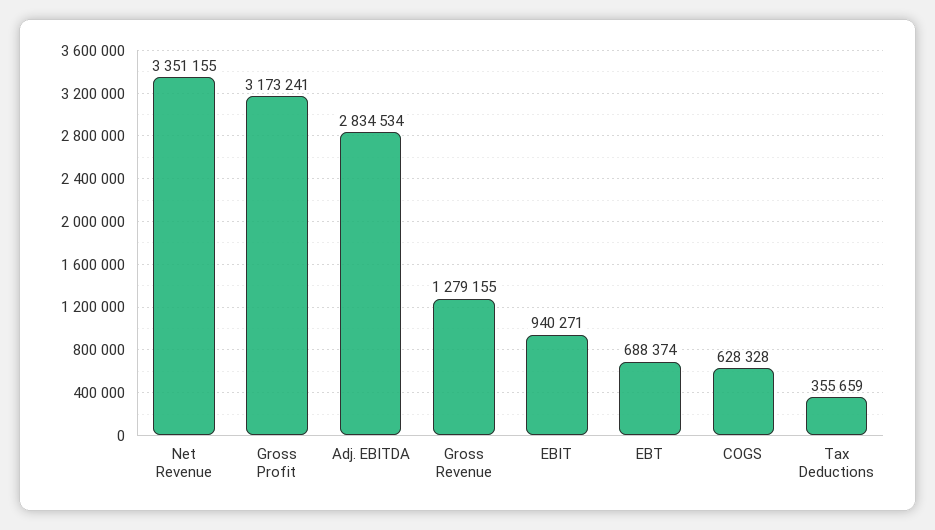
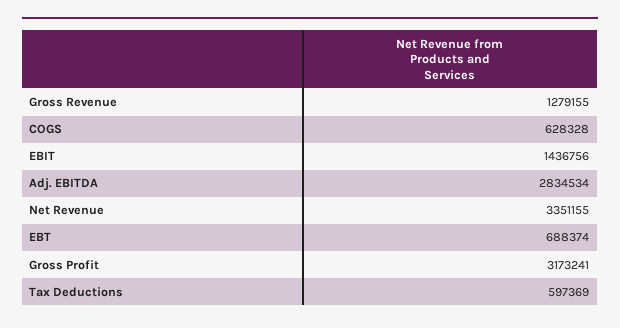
  {
    "Net Revenue": 3351155,
    "Gross Profit": 3173241,
    "Adj. EBITDA": 2834534,
    "Gross Revenue": 1279155,
-   "EBIT": 940271,
+   "EBIT": 1436756,
    "EBT": 688374,
    "COGS": 628328,
-   "Tax Deductions": 355659
+   "Tax Deductions": 597369
  }

